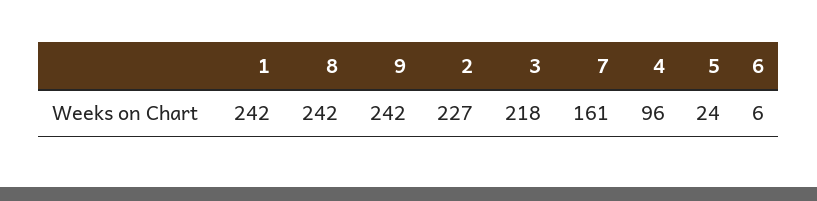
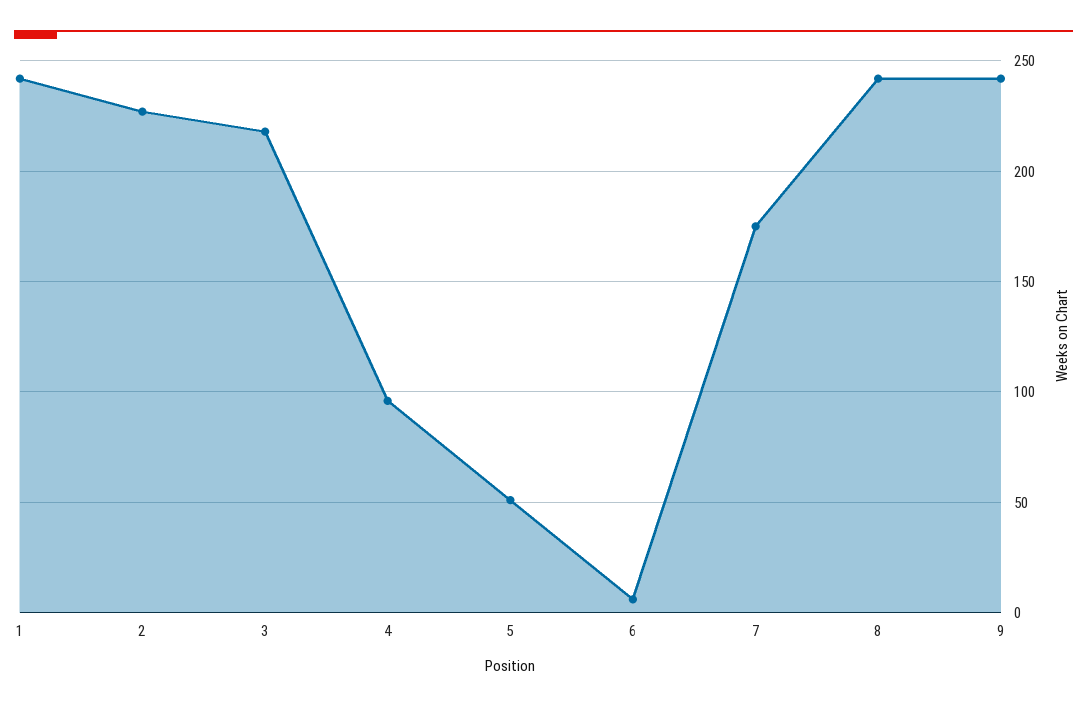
  {
    "1": 242,
    "8": 242,
    "9": 242,
    "2": 227,
    "3": 218,
-   "7": 161,
+   "7": 175,
    "4": 96,
-   "5": 24,
+   "5": 50,
    "6": 6
  }

